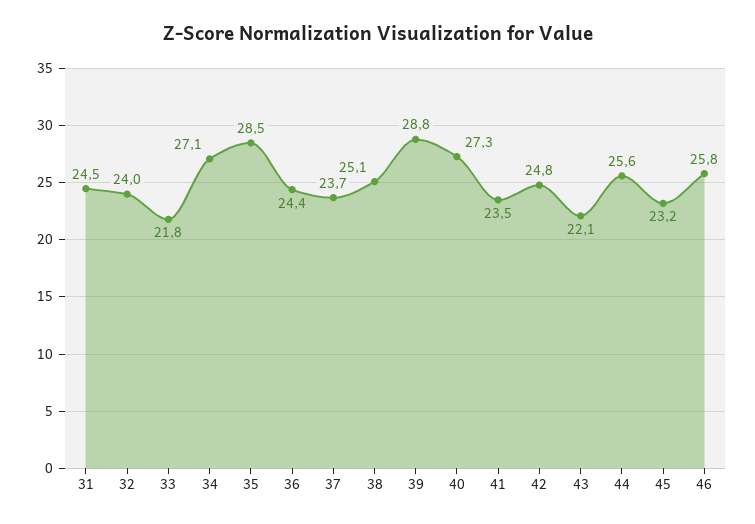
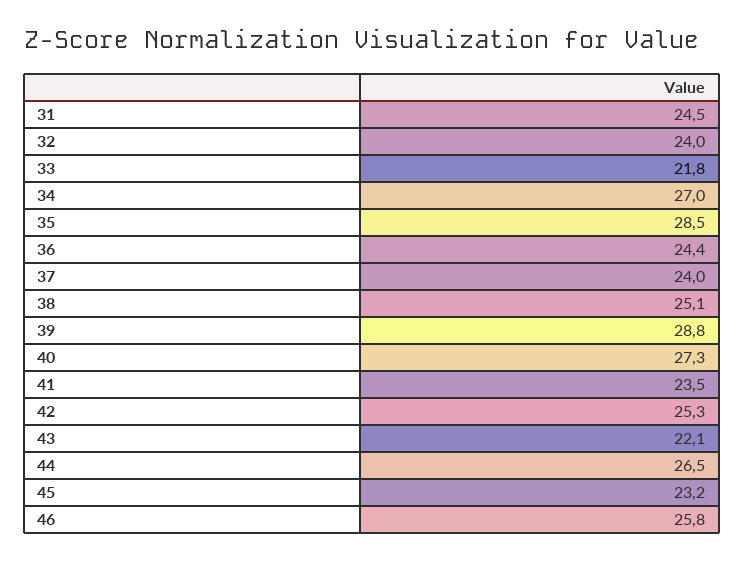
  {
    "31": 24.5,
    "32": 24,
    "33": 21.8,
-   "34": 27.1,
+   "34": 27,
    "35": 28.5,
    "36": 24.4,
-   "37": 23.7,
+   "37": 24,
    "38": 25.1,
    "39": 28.8,
    "40": 27.3,
    "41": 23.5,
-   "42": 24.8,
+   "42": 25.3,
    "43": 22.1,
-   "44": 25.6,
+   "44": 26.5,
    "45": 23.2,
    "46": 25.8
  }

